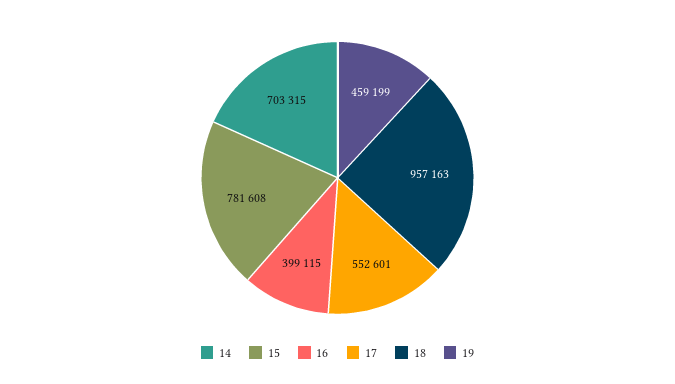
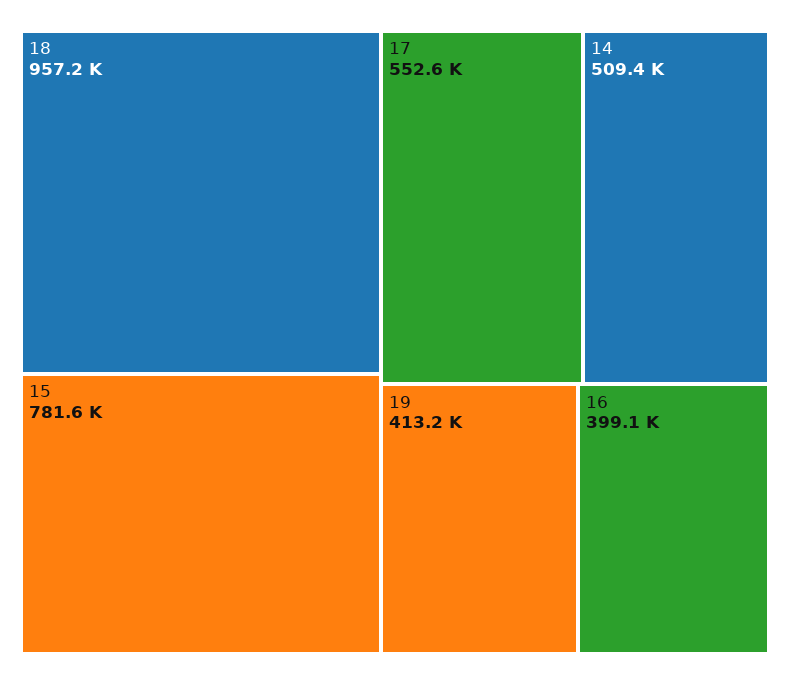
  {
-   "14": 703315,
+   "14": 509400,
    "15": 781608,
    "16": 399115,
    "17": 552601,
    "18": 957163,
-   "19": 459199
+   "19": 413200
  }

